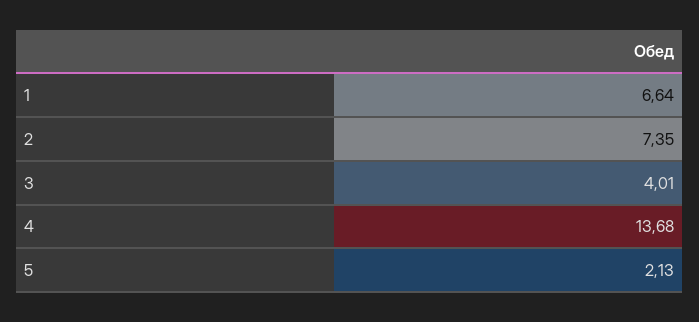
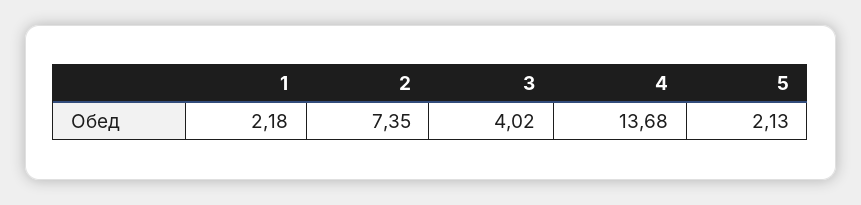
  {
-   "1": 6.64,
+   "1": 2.18,
    "2": 7.35,
-   "3": 4.01,
+   "3": 4.02,
    "4": 13.68,
    "5": 2.13
  }

